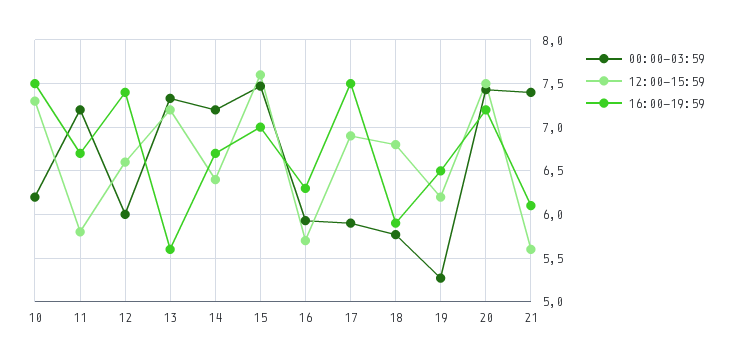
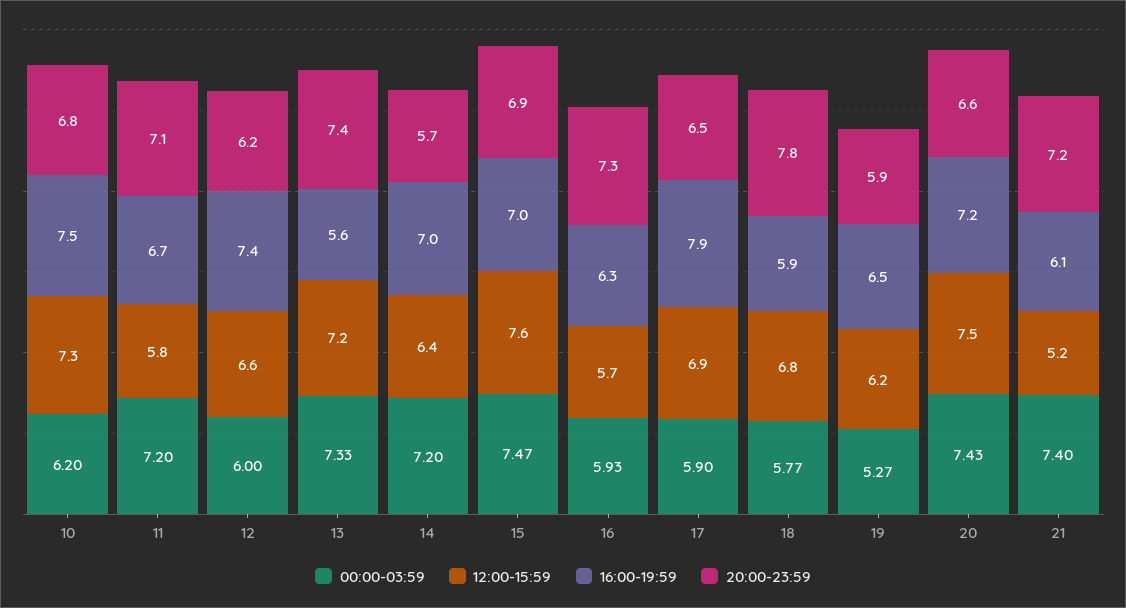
  {
    "00:00-03:59": {
      "10": 6.2,
      "11": 7.2,
      "12": 6,
      "13": 7.33,
      "14": 7.2,
      "15": 7.47,
      "16": 5.93,
      "17": 5.9,
      "18": 5.77,
      "19": 5.27,
      "20": 7.43,
      "21": 7.4
    },
    "12:00-15:59": {
      "10": 7.3,
      "11": 5.8,
      "12": 6.6,
      "13": 7.2,
      "14": 6.4,
      "15": 7.6,
      "16": 5.7,
      "17": 6.9,
      "18": 6.8,
      "19": 6.2,
      "20": 7.5,
-     "21": 5.6
+     "21": 5.2
    },
    "16:00-19:59": {
      "10": 7.5,
      "11": 6.7,
      "12": 7.4,
      "13": 5.6,
-     "14": 6.7,
+     "14": 7,
      "15": 7,
      "16": 6.3,
-     "17": 7.5,
+     "17": 7.9,
      "18": 5.9,
      "19": 6.5,
      "20": 7.2,
      "21": 6.1
-   }
+   },
+   "20:00-23:59": {
+     "10": 6.8,
+     "11": 7.1,
+     "12": 6.2,
+     "13": 7.4,
+     "14": 5.7,
+     "15": 6.9,
+     "16": 7.3,
+     "17": 6.5,
+     "18": 7.8,
+     "19": 5.9,
+     "20": 6.6,
+     "21": 7.2
+   }
  }

